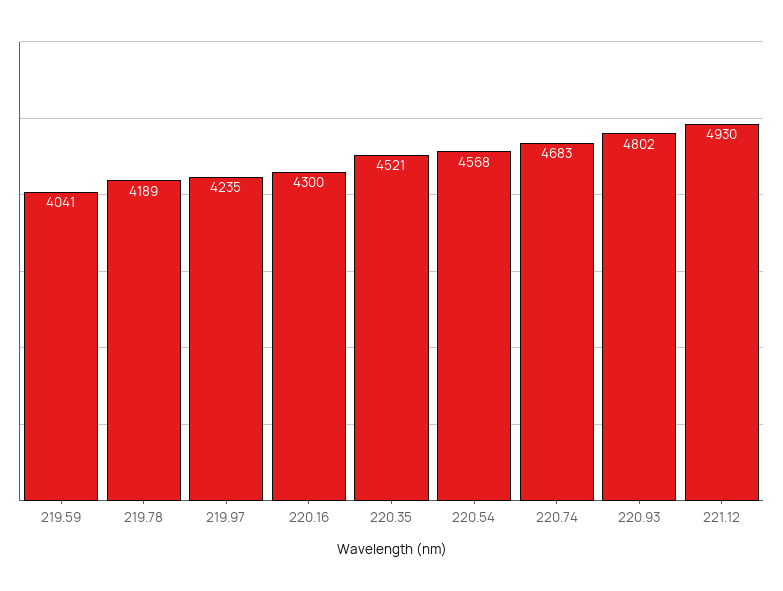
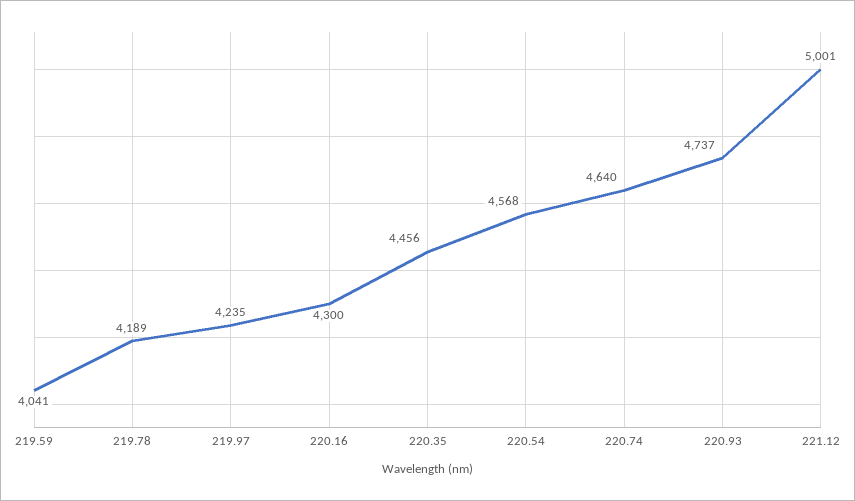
  {
    "219.59": 4041,
    "219.78": 4189,
    "219.97": 4235,
    "220.16": 4300,
-   "220.35": 4521,
+   "220.35": 4456,
    "220.54": 4568,
-   "220.74": 4683,
+   "220.74": 4640,
-   "220.93": 4802,
+   "220.93": 4737,
-   "221.12": 4930
+   "221.12": 5001
  }

